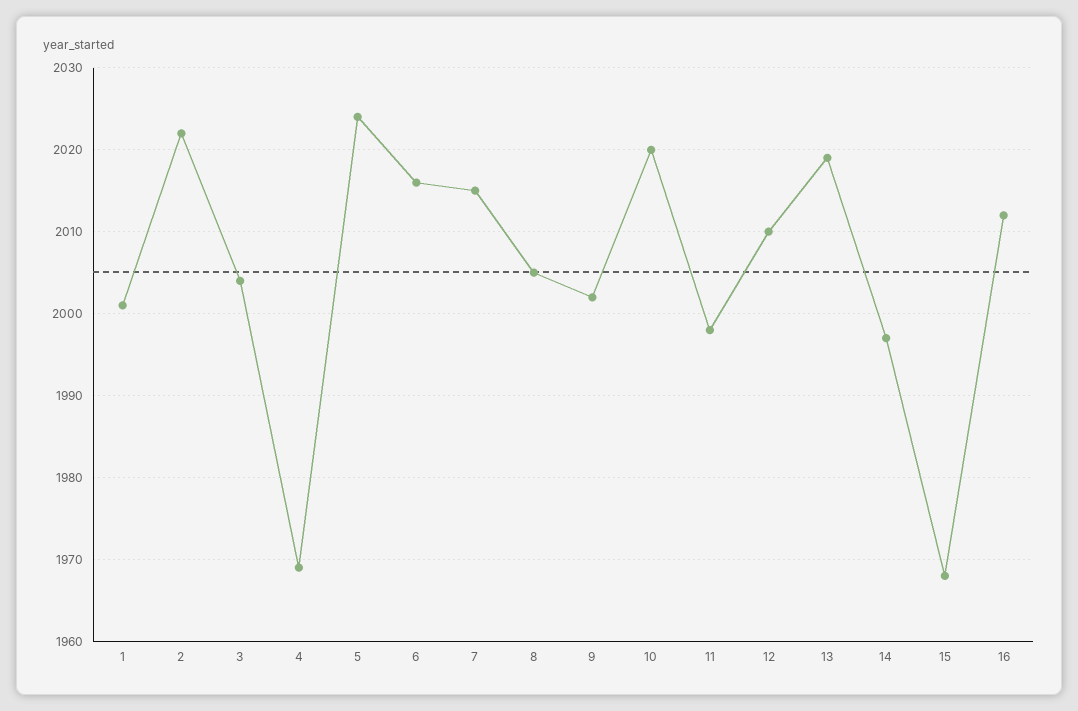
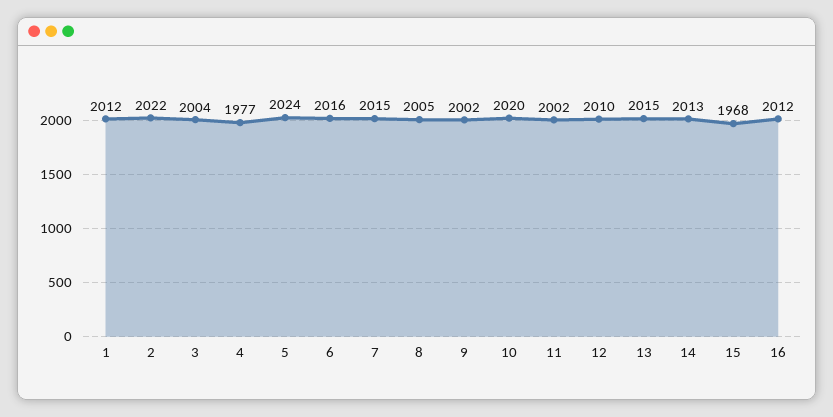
  {
-   "1": 2001,
+   "1": 2012,
    "2": 2022,
    "3": 2004,
-   "4": 1969,
+   "4": 1977,
    "5": 2024,
    "6": 2016,
    "7": 2015,
    "8": 2005,
    "9": 2002,
    "10": 2020,
-   "11": 1998,
+   "11": 2002,
    "12": 2010,
-   "13": 2019,
+   "13": 2015,
-   "14": 1997,
+   "14": 2013,
    "15": 1968,
    "16": 2012
  }

